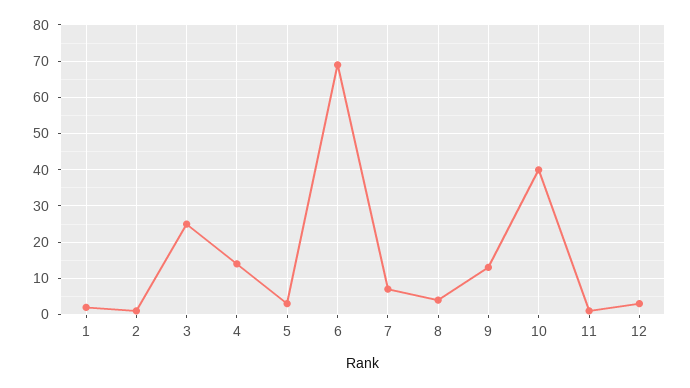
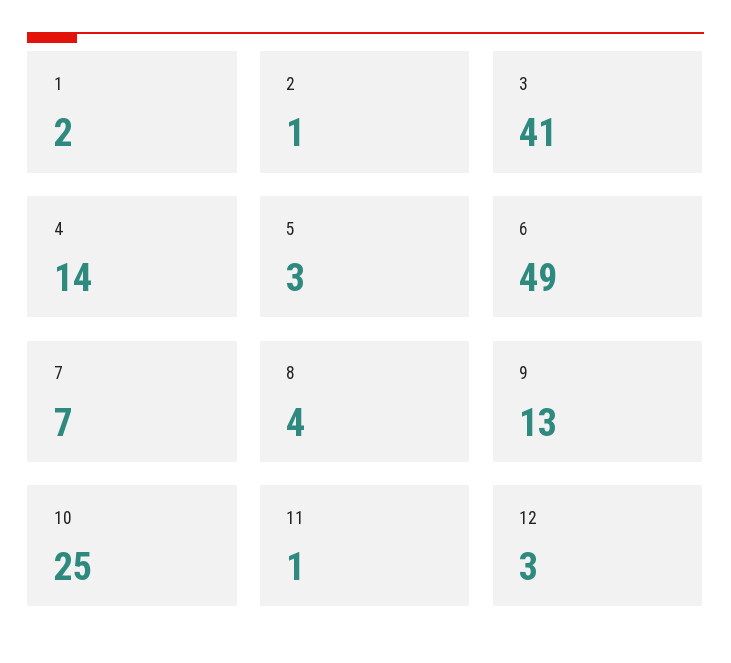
  {
    "1": 2,
    "2": 1,
-   "3": 25,
+   "3": 41,
    "4": 14,
    "5": 3,
-   "6": 70,
+   "6": 49,
    "7": 7,
    "8": 4,
    "9": 13,
-   "10": 40,
+   "10": 25,
    "11": 1,
    "12": 3
  }

